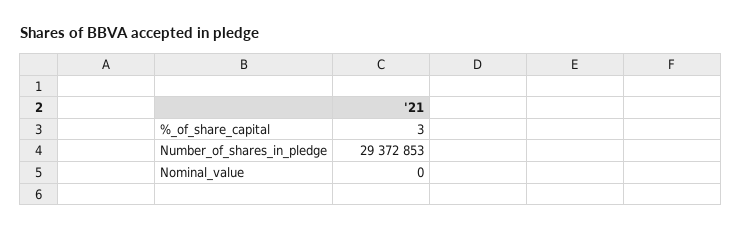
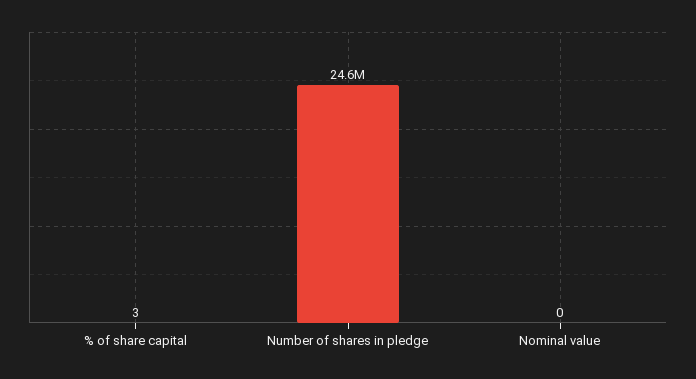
  {
    "%_of_share_capital": 3,
-   "Number_of_shares_in_pledge": 29372853,
+   "Number_of_shares_in_pledge": 24600000,
    "Nominal_value": 0
  }

